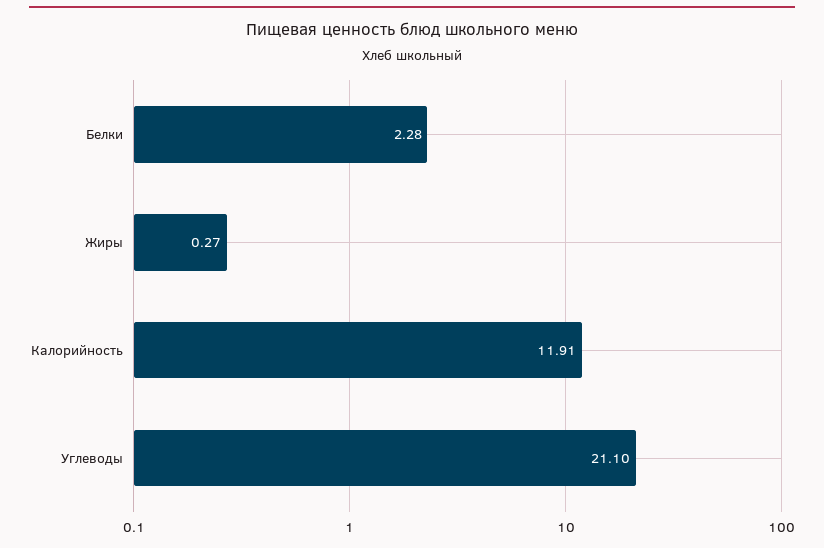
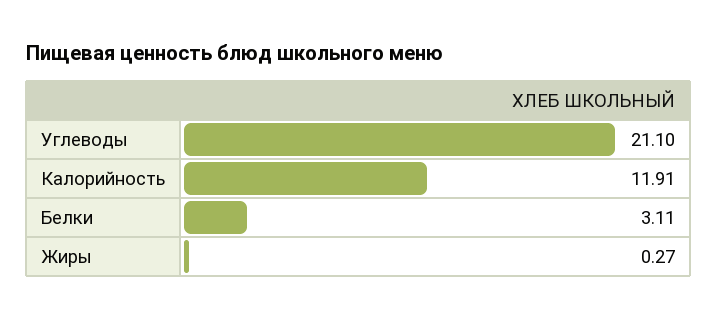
  {
-   "Белки": 2.28,
+   "Белки": 3.11,
    "Жиры": 0.27,
    "Калорийность": 11.91,
    "Углеводы": 21.1
  }

